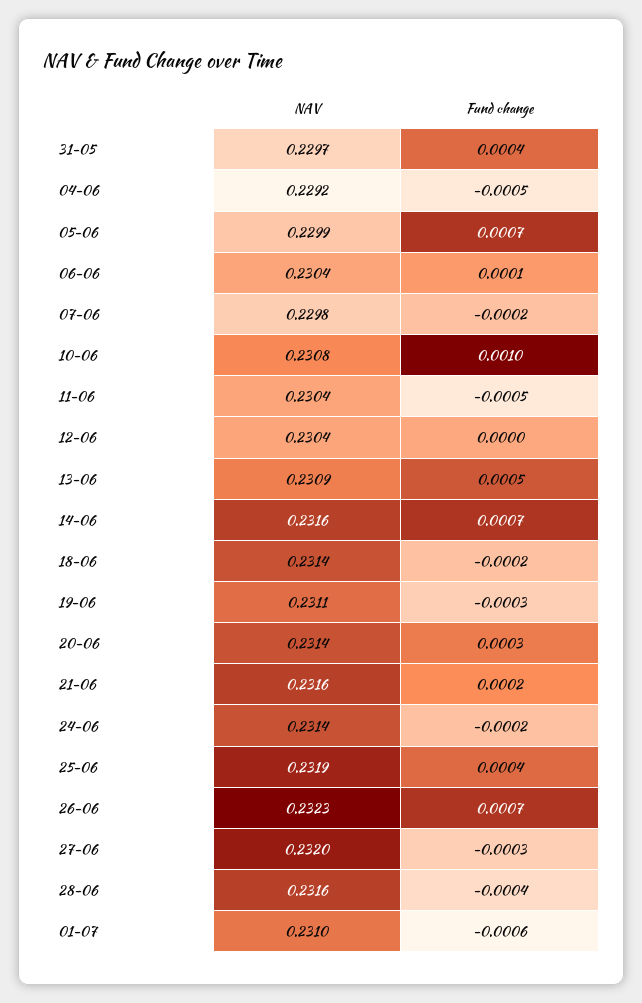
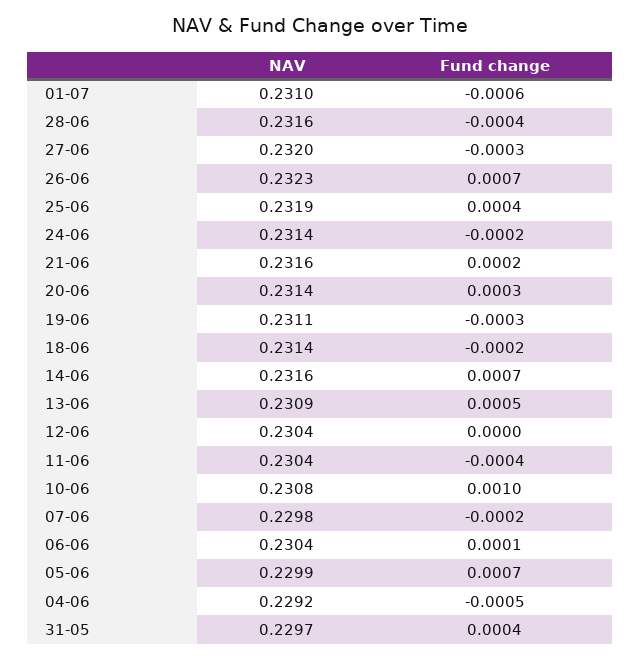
  {
    "NAV": {
      "31-05": 0.2297,
      "04-06": 0.2292,
      "05-06": 0.2299,
      "06-06": 0.2304,
      "07-06": 0.2298,
      "10-06": 0.2308,
      "11-06": 0.2304,
      "12-06": 0.2304,
      "13-06": 0.2309,
      "14-06": 0.2316,
      "18-06": 0.2314,
      "19-06": 0.2311,
      "20-06": 0.2314,
      "21-06": 0.2316,
      "24-06": 0.2314,
      "25-06": 0.2319,
      "26-06": 0.2323,
      "27-06": 0.232,
      "28-06": 0.2316,
      "01-07": 0.231
    },
    "Fund change": {
      "31-05": 0.0004,
      "04-06": -0.0005,
      "05-06": 0.0007,
      "06-06": 0.0001,
      "07-06": -0.0002,
      "10-06": 0.001,
-     "11-06": -0.0005,
+     "11-06": -0.0004,
      "12-06": 0,
      "13-06": 0.0005,
      "14-06": 0.0007,
      "18-06": -0.0002,
      "19-06": -0.0003,
      "20-06": 0.0003,
      "21-06": 0.0002,
      "24-06": -0.0002,
      "25-06": 0.0004,
      "26-06": 0.0007,
      "27-06": -0.0003,
      "28-06": -0.0004,
      "01-07": -0.0006
    }
  }

